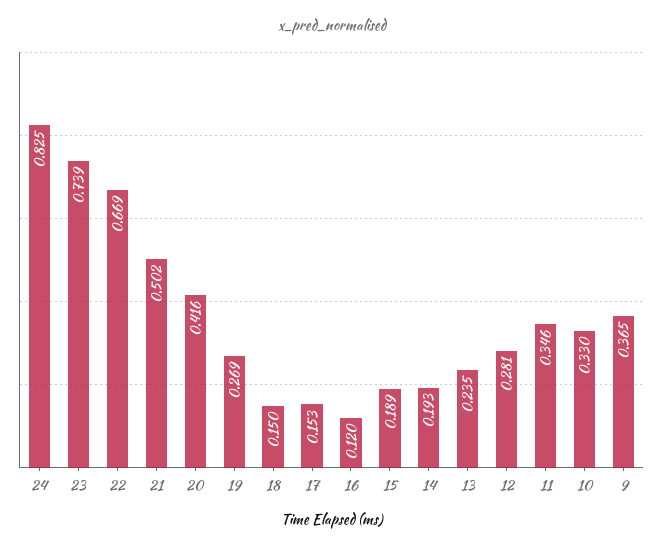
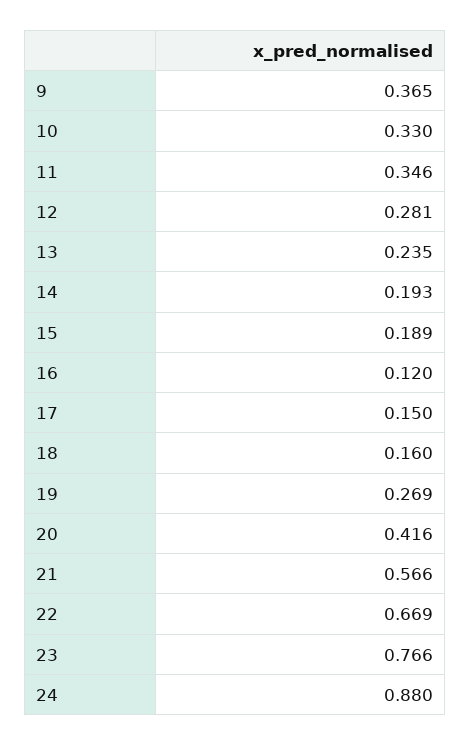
  {
-   "24": 0.825,
+   "24": 0.88,
-   "23": 0.739,
+   "23": 0.766,
    "22": 0.669,
-   "21": 0.502,
+   "21": 0.566,
    "20": 0.416,
    "19": 0.269,
-   "18": 0.15,
+   "18": 0.16,
-   "17": 0.153,
+   "17": 0.15,
    "16": 0.12,
    "15": 0.189,
    "14": 0.193,
    "13": 0.235,
    "12": 0.281,
    "11": 0.346,
    "10": 0.33,
    "9": 0.365
  }

